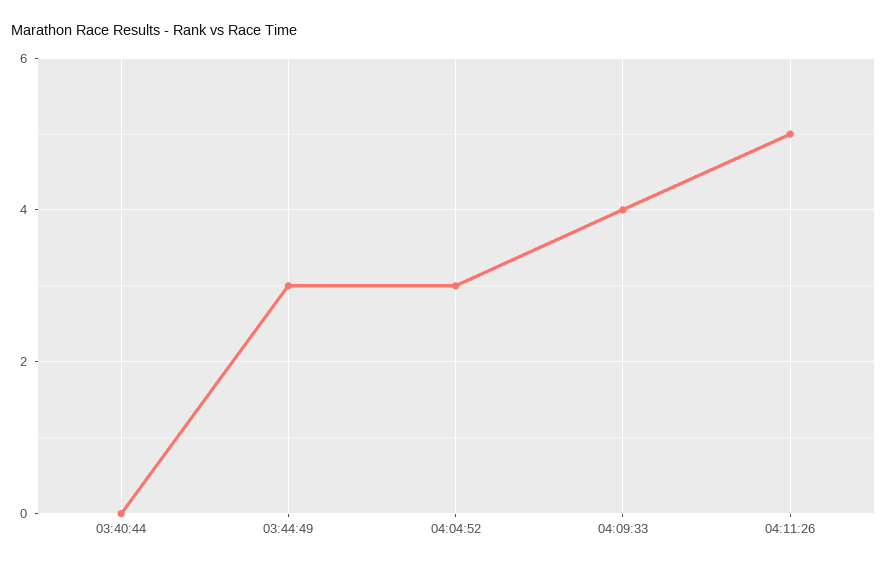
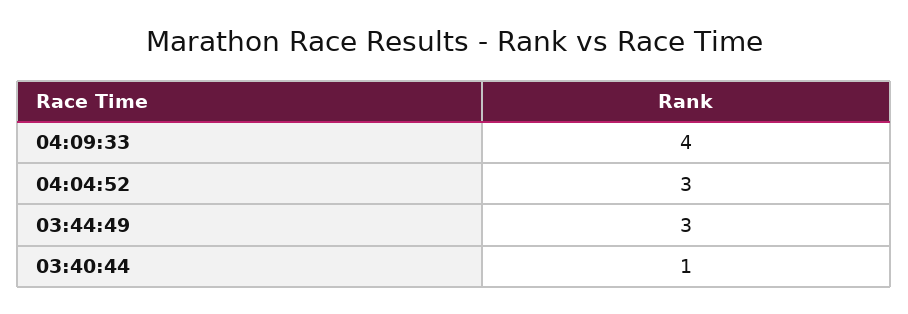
  {
-   "03:40:44": 0,
+   "03:40:44": 1,
    "03:44:49": 3,
    "04:04:52": 3,
-   "04:09:33": 4,
+   "04:09:33": 4
-   "04:11:26": 5
  }

